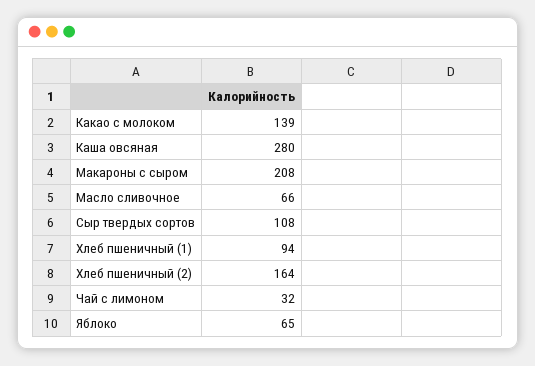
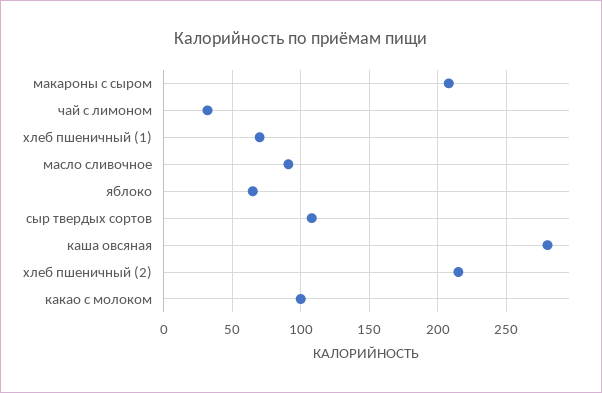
  {
-   "Какао с молоком": 139,
+   "Какао с молоком": 100,
    "Каша овсяная": 280,
    "Макароны с сыром": 208,
-   "Масло сливочное": 66,
+   "Масло сливочное": 90,
    "Сыр твердых сортов": 108,
-   "Хлеб пшеничный (1)": 94,
+   "Хлеб пшеничный (1)": 70,
-   "Хлеб пшеничный (2)": 164,
+   "Хлеб пшеничный (2)": 215,
    "Чай с лимоном": 32,
    "Яблоко": 65
  }

